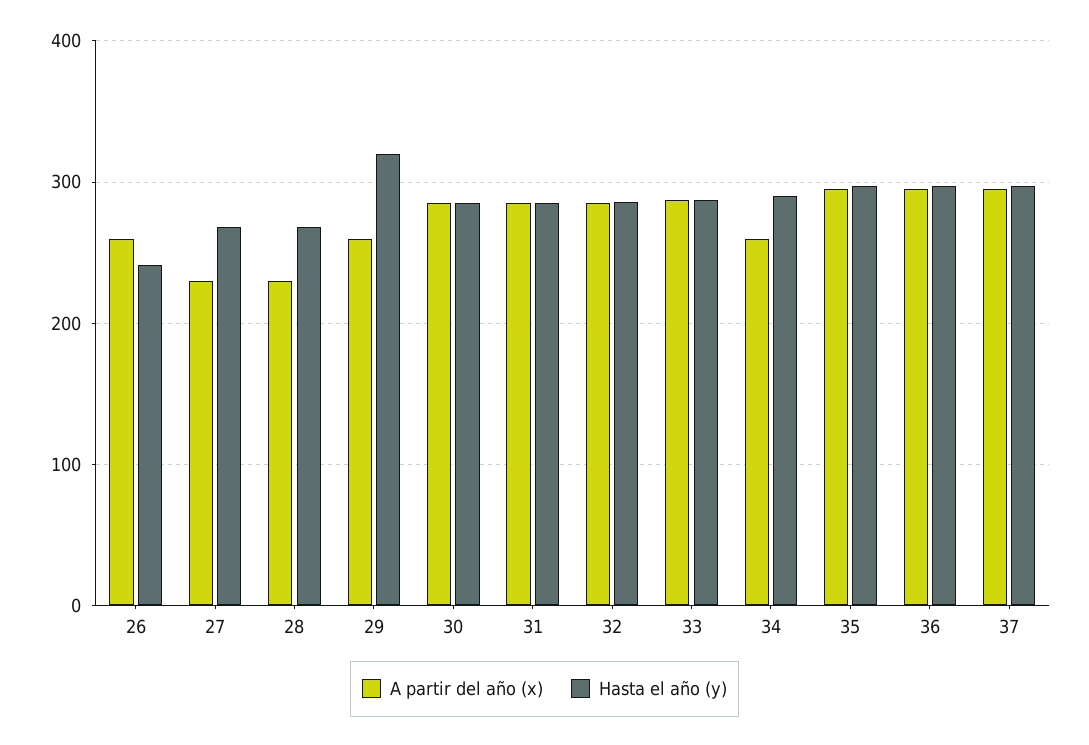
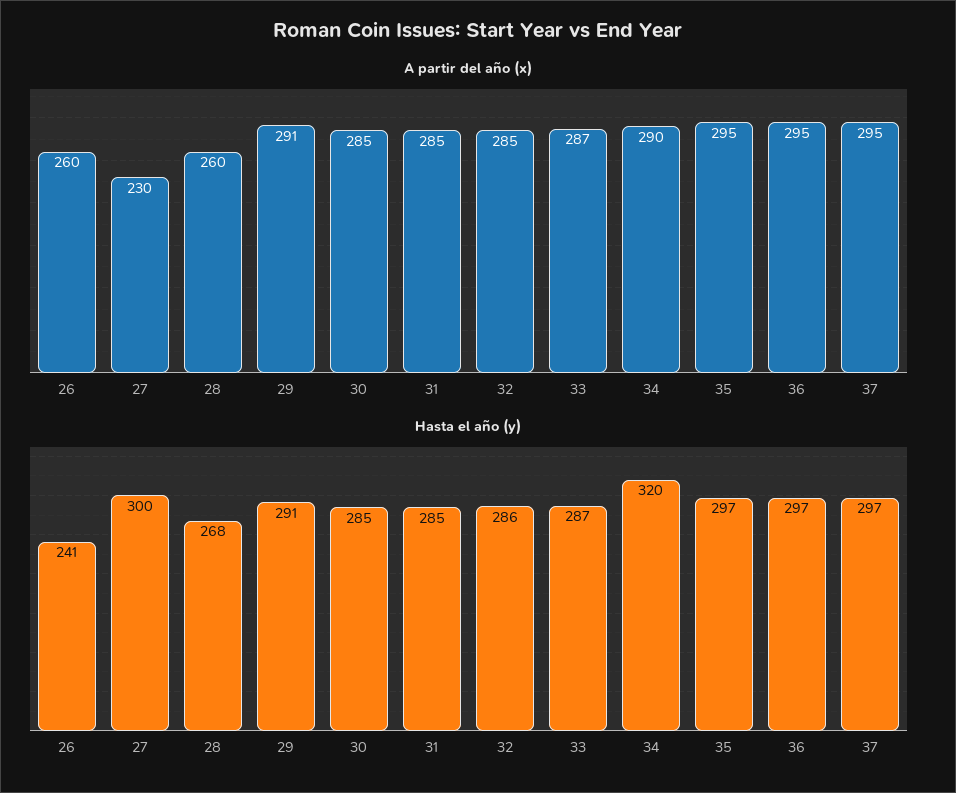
  {
    "A partir del año (x)": {
      "26": 260,
      "27": 230,
-     "28": 230,
+     "28": 260,
-     "29": 260,
+     "29": 291,
      "30": 285,
      "31": 285,
      "32": 285,
      "33": 287,
-     "34": 260,
+     "34": 290,
      "35": 295,
      "36": 295,
      "37": 295
    },
    "Hasta el año (y)": {
      "26": 241,
-     "27": 270,
+     "27": 300,
      "28": 268,
-     "29": 320,
+     "29": 291,
      "30": 285,
      "31": 285,
      "32": 286,
      "33": 287,
-     "34": 290,
+     "34": 320,
      "35": 297,
      "36": 297,
      "37": 297
    }
  }

